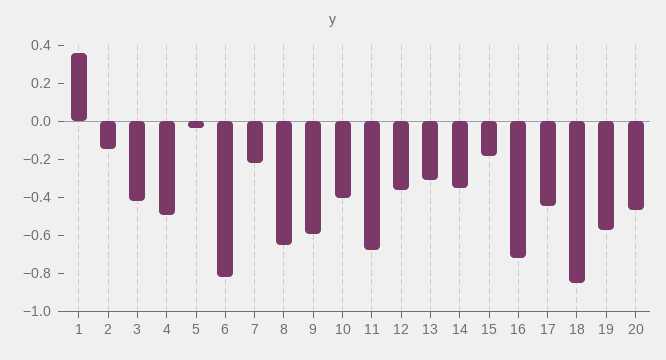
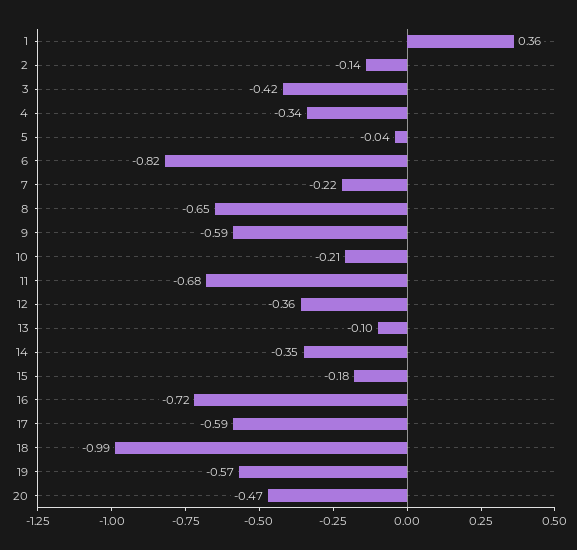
  {
    "1": 0.36,
    "2": -0.14,
    "3": -0.42,
-   "4": -0.5,
+   "4": -0.34,
    "5": -0.04,
    "6": -0.82,
    "7": -0.22,
    "8": -0.65,
    "9": -0.59,
-   "10": -0.4,
+   "10": -0.21,
    "11": -0.68,
    "12": -0.36,
-   "13": -0.3,
+   "13": -0.1,
    "14": -0.35,
    "15": -0.18,
    "16": -0.72,
-   "17": -0.45,
+   "17": -0.59,
-   "18": -0.85,
+   "18": -0.99,
    "19": -0.57,
    "20": -0.47
  }

